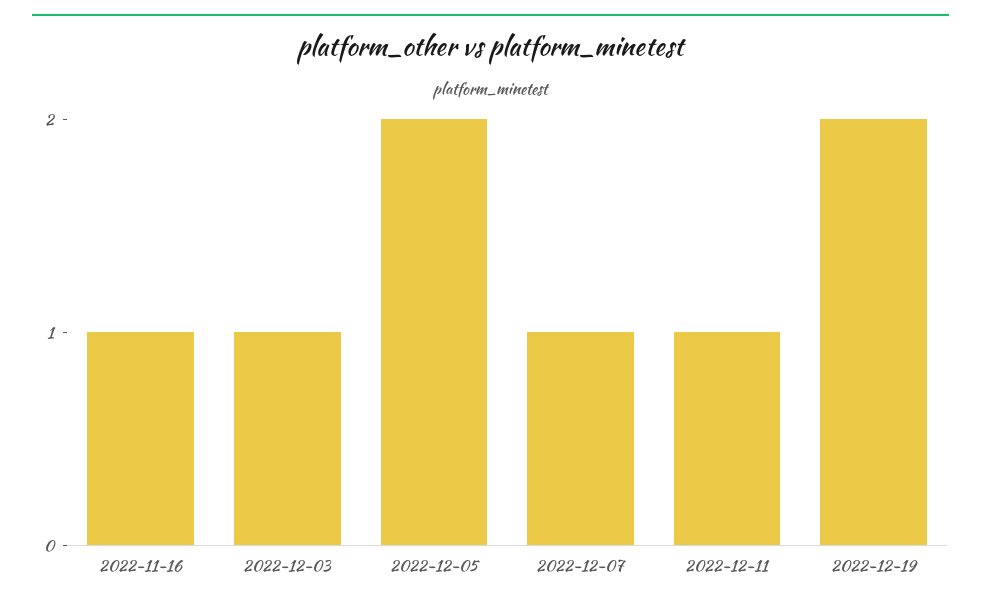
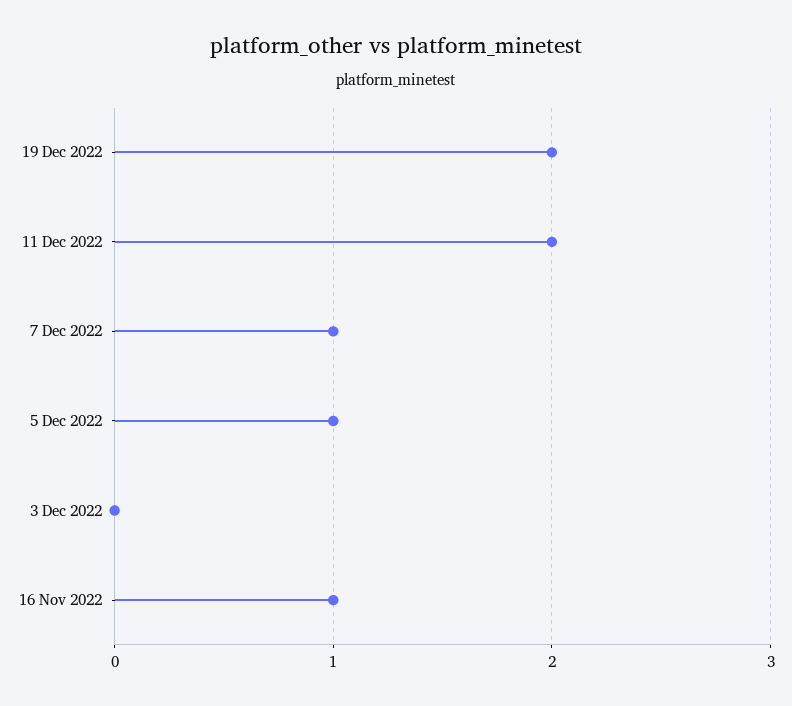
  {
    "2022-11-16": 1,
-   "2022-12-03": 1,
+   "2022-12-03": 0,
-   "2022-12-05": 2,
+   "2022-12-05": 1,
    "2022-12-07": 1,
-   "2022-12-11": 1,
+   "2022-12-11": 2,
    "2022-12-19": 2
  }

